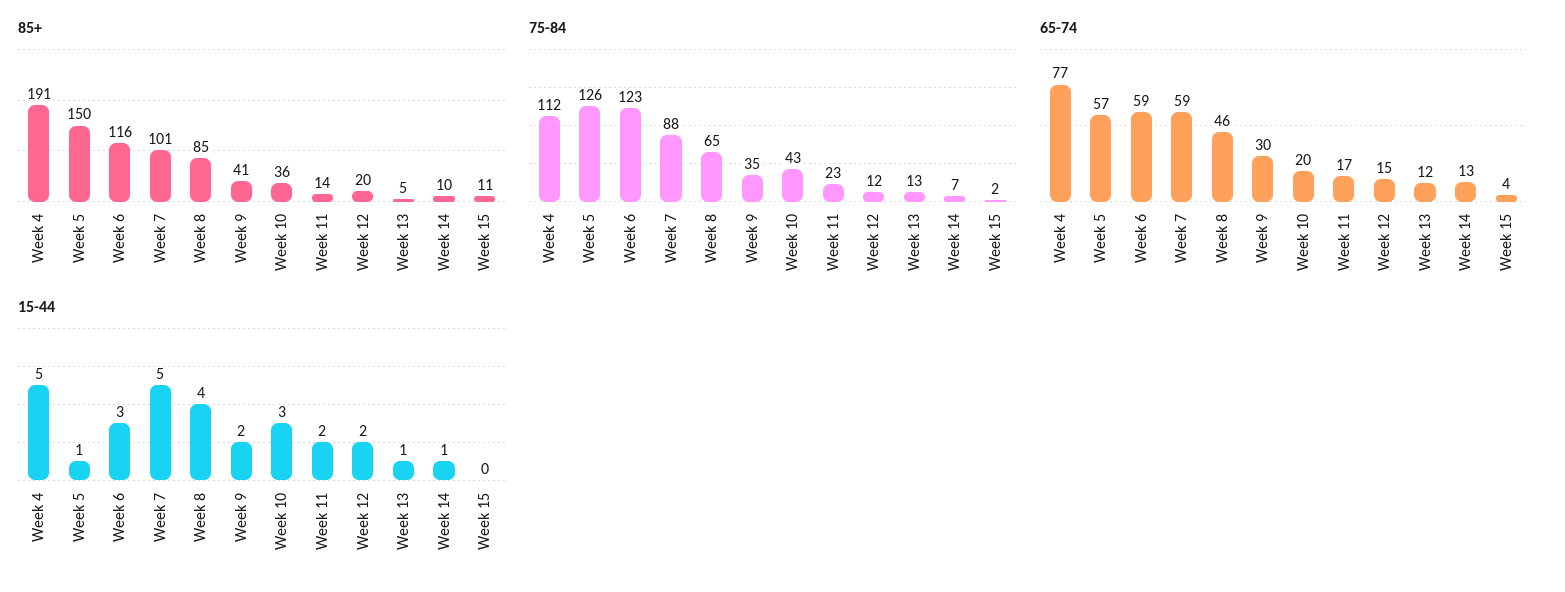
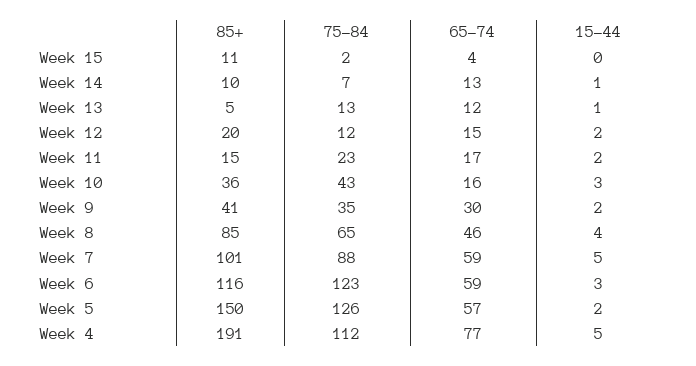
  {
    "85+": {
      "Week 4": 191,
      "Week 5": 150,
      "Week 6": 116,
      "Week 7": 101,
      "Week 8": 85,
      "Week 9": 41,
      "Week 10": 36,
-     "Week 11": 14,
+     "Week 11": 15,
      "Week 12": 20,
      "Week 13": 5,
      "Week 14": 10,
      "Week 15": 11
    },
    "75-84": {
      "Week 4": 112,
      "Week 5": 126,
      "Week 6": 123,
      "Week 7": 88,
      "Week 8": 65,
      "Week 9": 35,
      "Week 10": 43,
      "Week 11": 23,
      "Week 12": 12,
      "Week 13": 13,
      "Week 14": 7,
      "Week 15": 2
    },
    "65-74": {
      "Week 4": 77,
      "Week 5": 57,
      "Week 6": 59,
      "Week 7": 59,
      "Week 8": 46,
      "Week 9": 30,
-     "Week 10": 20,
+     "Week 10": 16,
      "Week 11": 17,
      "Week 12": 15,
      "Week 13": 12,
      "Week 14": 13,
      "Week 15": 4
    },
    "15-44": {
      "Week 4": 5,
-     "Week 5": 1,
+     "Week 5": 2,
      "Week 6": 3,
      "Week 7": 5,
      "Week 8": 4,
      "Week 9": 2,
      "Week 10": 3,
      "Week 11": 2,
      "Week 12": 2,
      "Week 13": 1,
      "Week 14": 1,
      "Week 15": 0
    }
  }

